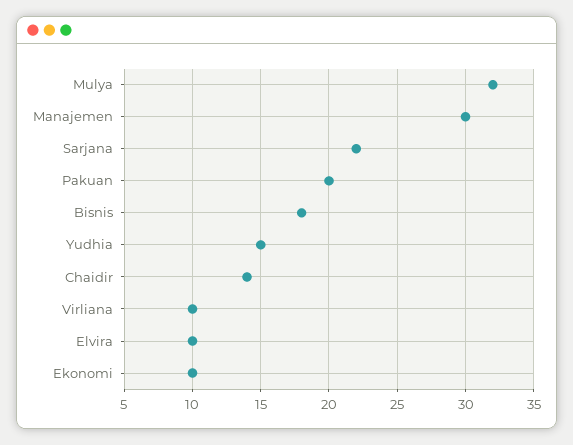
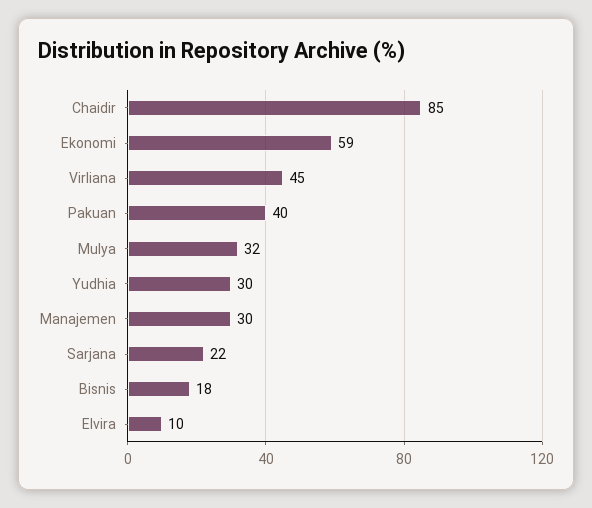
  {
    "Mulya": 32,
    "Manajemen": 30,
    "Sarjana": 22,
-   "Pakuan": 20,
+   "Pakuan": 40,
    "Bisnis": 18,
-   "Yudhia": 15,
+   "Yudhia": 30,
-   "Chaidir": 14,
+   "Chaidir": 85,
-   "Virliana": 10,
+   "Virliana": 45,
    "Elvira": 10,
-   "Ekonomi": 10
+   "Ekonomi": 59
  }

